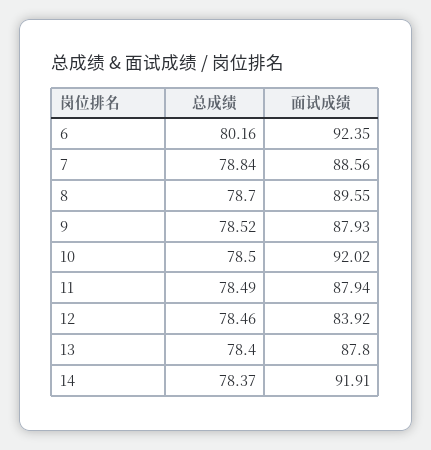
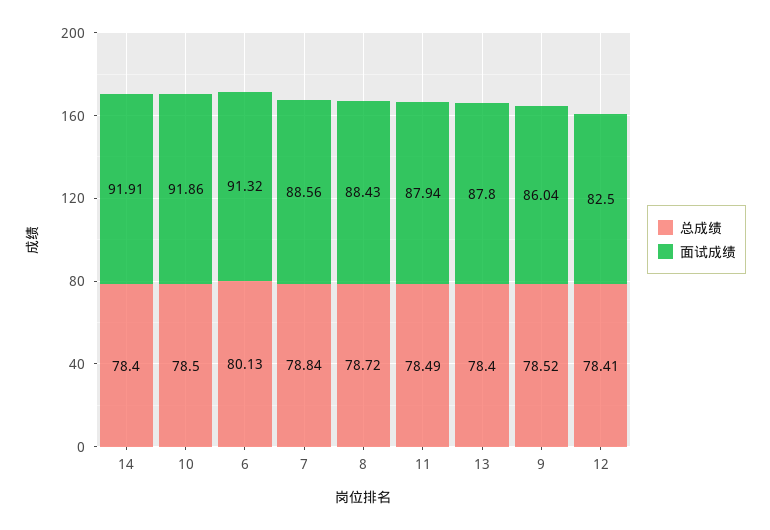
  {
    "总成绩": {
-     "6": 80.16,
+     "6": 80.13,
      "7": 78.84,
-     "8": 78.7,
+     "8": 78.72,
      "9": 78.52,
      "10": 78.5,
      "11": 78.49,
-     "12": 78.46,
+     "12": 78.41,
      "13": 78.4,
-     "14": 78.37
+     "14": 78.4
    },
    "面试成绩": {
-     "6": 92.35,
+     "6": 91.32,
      "7": 88.56,
-     "8": 89.55,
+     "8": 88.43,
-     "9": 87.93,
+     "9": 86.04,
-     "10": 92.02,
+     "10": 91.86,
      "11": 87.94,
-     "12": 83.92,
+     "12": 82.5,
      "13": 87.8,
      "14": 91.91
    }
  }

